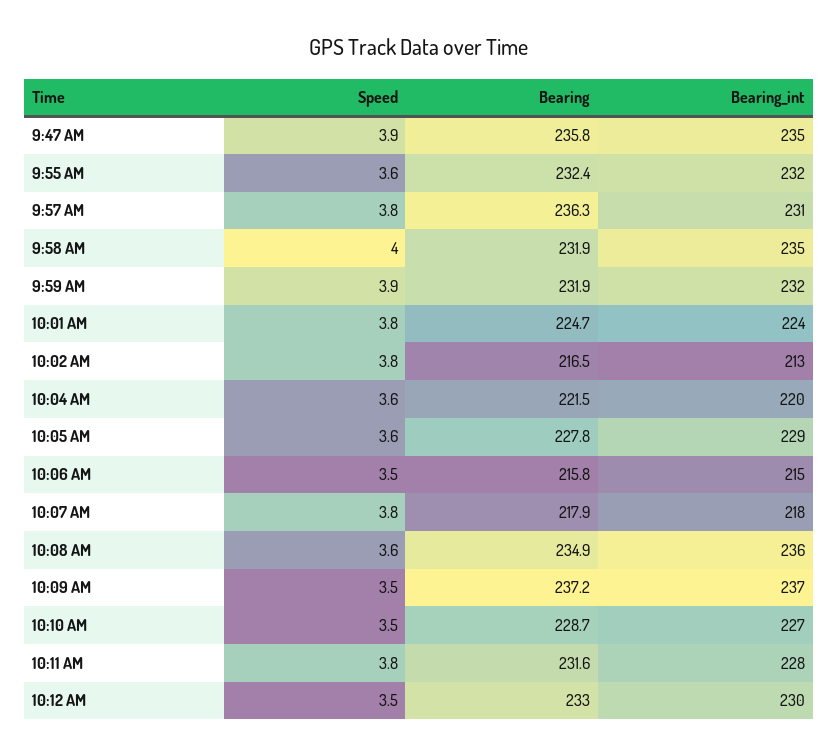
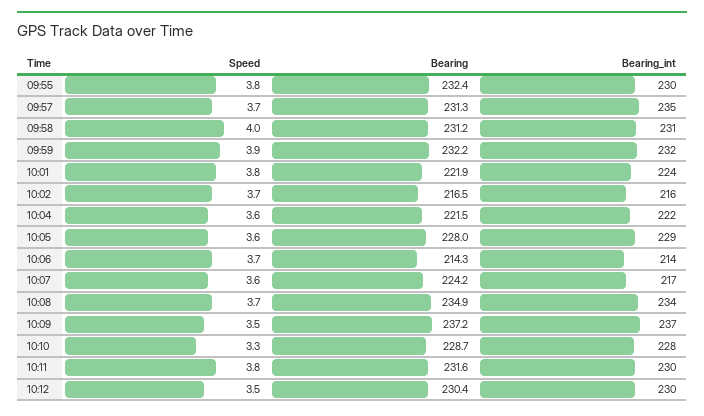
  {
    "Speed": {
-     "9:47 AM": 3.9,
-     "9:55 AM": 3.6,
+     "9:55 AM": 3.8,
-     "9:57 AM": 3.8,
+     "9:57 AM": 3.7,
      "9:58 AM": 4,
      "9:59 AM": 3.9,
      "10:01 AM": 3.8,
-     "10:02 AM": 3.8,
+     "10:02 AM": 3.7,
      "10:04 AM": 3.6,
      "10:05 AM": 3.6,
-     "10:06 AM": 3.5,
+     "10:06 AM": 3.7,
-     "10:07 AM": 3.8,
+     "10:07 AM": 3.6,
-     "10:08 AM": 3.6,
+     "10:08 AM": 3.7,
      "10:09 AM": 3.5,
-     "10:10 AM": 3.5,
+     "10:10 AM": 3.3,
      "10:11 AM": 3.8,
      "10:12 AM": 3.5
    },
    "Bearing": {
-     "9:47 AM": 235.8,
      "9:55 AM": 232.4,
-     "9:57 AM": 236.3,
+     "9:57 AM": 231.3,
-     "9:58 AM": 231.9,
+     "9:58 AM": 231.2,
-     "9:59 AM": 231.9,
+     "9:59 AM": 232.2,
-     "10:01 AM": 224.7,
+     "10:01 AM": 221.9,
      "10:02 AM": 216.5,
      "10:04 AM": 221.5,
-     "10:05 AM": 227.8,
+     "10:05 AM": 228,
-     "10:06 AM": 215.8,
+     "10:06 AM": 214.3,
-     "10:07 AM": 217.9,
+     "10:07 AM": 224.2,
      "10:08 AM": 234.9,
      "10:09 AM": 237.2,
      "10:10 AM": 228.7,
      "10:11 AM": 231.6,
-     "10:12 AM": 233
+     "10:12 AM": 230.4
    },
    "Bearing_int": {
-     "9:47 AM": 235,
-     "9:55 AM": 232,
+     "9:55 AM": 230,
-     "9:57 AM": 231,
+     "9:57 AM": 235,
-     "9:58 AM": 235,
+     "9:58 AM": 231,
      "9:59 AM": 232,
      "10:01 AM": 224,
-     "10:02 AM": 213,
+     "10:02 AM": 216,
-     "10:04 AM": 220,
+     "10:04 AM": 222,
      "10:05 AM": 229,
-     "10:06 AM": 215,
+     "10:06 AM": 214,
-     "10:07 AM": 218,
+     "10:07 AM": 217,
-     "10:08 AM": 236,
+     "10:08 AM": 234,
      "10:09 AM": 237,
-     "10:10 AM": 227,
+     "10:10 AM": 228,
-     "10:11 AM": 228,
+     "10:11 AM": 230,
      "10:12 AM": 230
    }
  }

